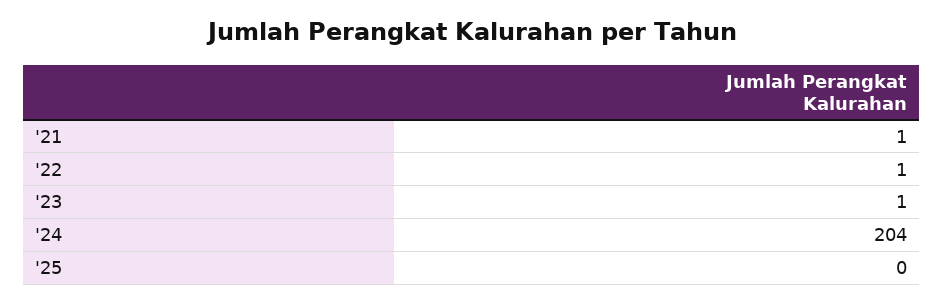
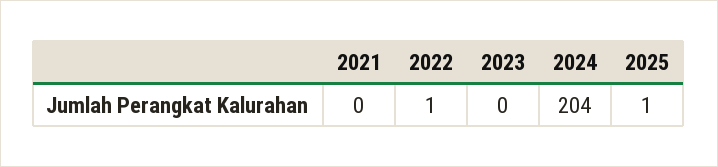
  {
-   "'21": 1,
+   "'21": 0,
    "'22": 1,
-   "'23": 1,
+   "'23": 0,
    "'24": 204,
-   "'25": 0
+   "'25": 1
  }

